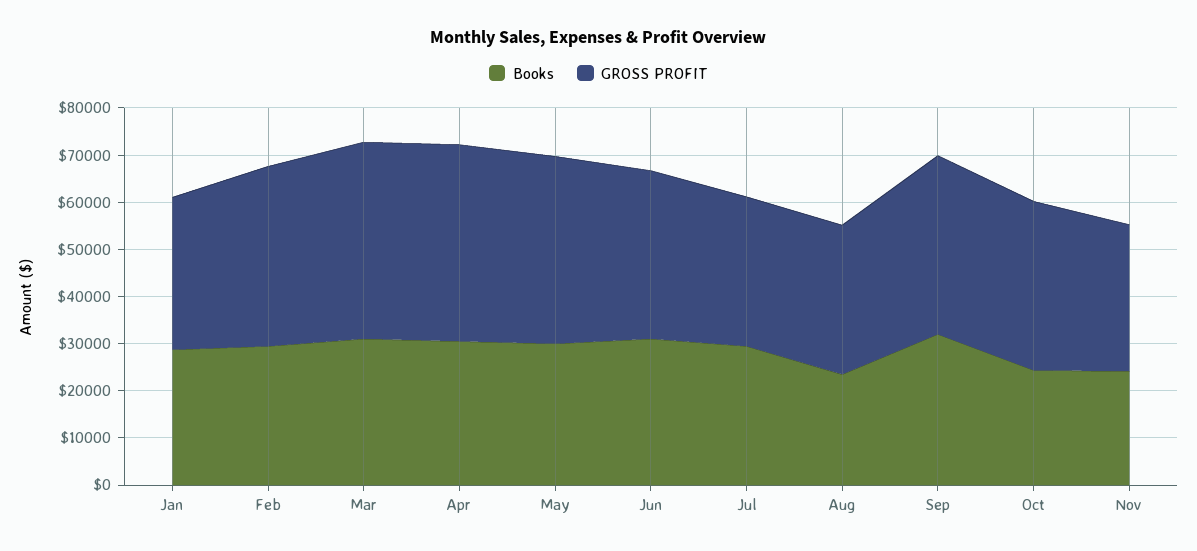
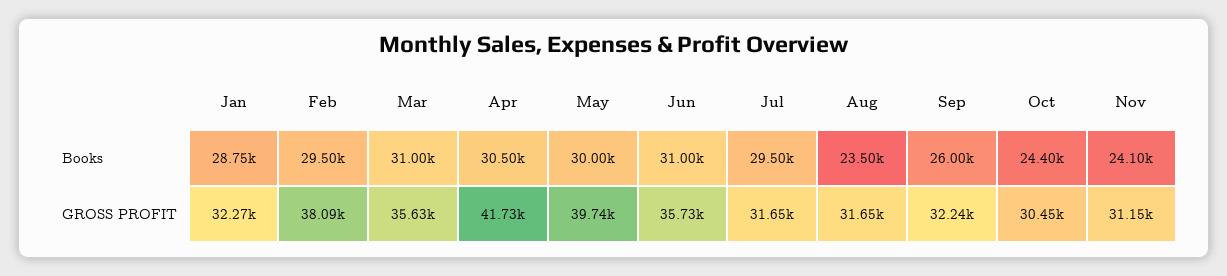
  {
    "Books": {
      "Jan": 28750,
      "Feb": 29500,
      "Mar": 31000,
      "Apr": 30500,
      "May": 30000,
      "Jun": 31000,
      "Jul": 29500,
      "Aug": 23500,
-     "Sep": 32000,
+     "Sep": 26000,
      "Oct": 24400,
      "Nov": 24100
    },
    "GROSS PROFIT": {
      "Jan": 32270,
      "Feb": 38090,
-     "Mar": 42000,
+     "Mar": 35630,
      "Apr": 41730,
      "May": 39740,
      "Jun": 35730,
      "Jul": 31650,
      "Aug": 31650,
-     "Sep": 38000,
+     "Sep": 32240,
-     "Oct": 36000,
+     "Oct": 30450,
      "Nov": 31150
    }
  }

